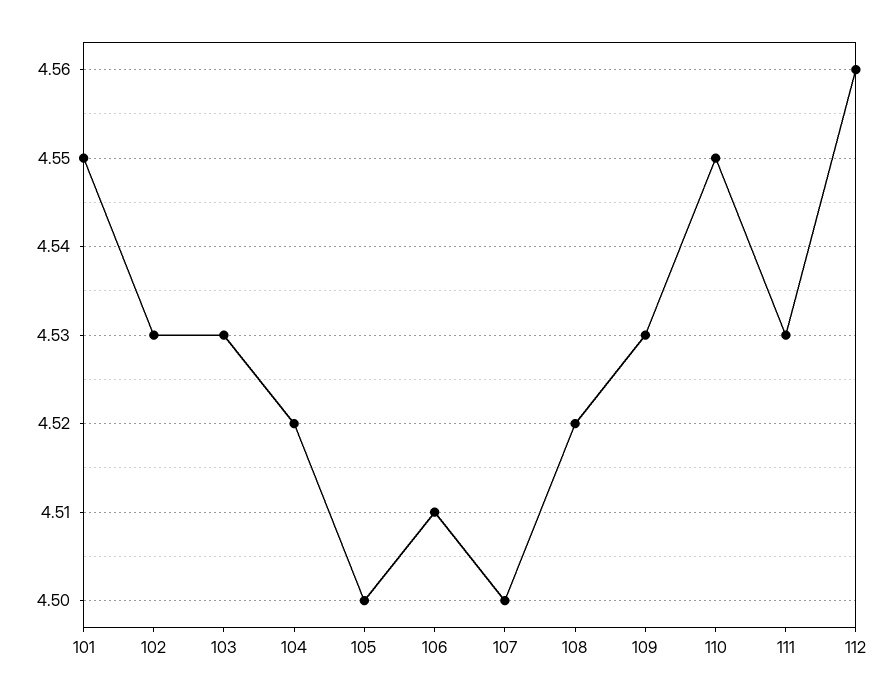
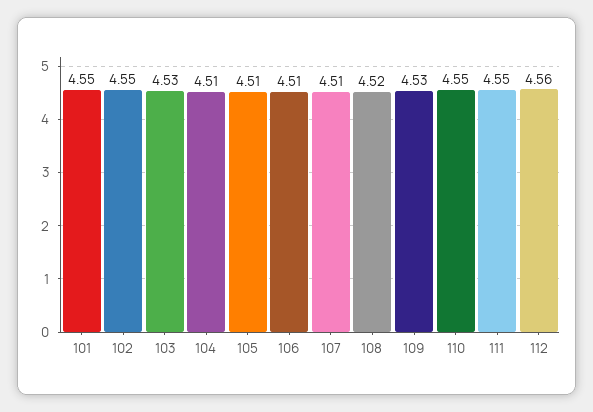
  {
    "101": 4.55,
-   "102": 4.53,
+   "102": 4.55,
    "103": 4.53,
-   "104": 4.52,
+   "104": 4.51,
-   "105": 4.5,
+   "105": 4.51,
    "106": 4.51,
-   "107": 4.5,
+   "107": 4.51,
    "108": 4.52,
    "109": 4.53,
    "110": 4.55,
-   "111": 4.53,
+   "111": 4.55,
    "112": 4.56
  }

